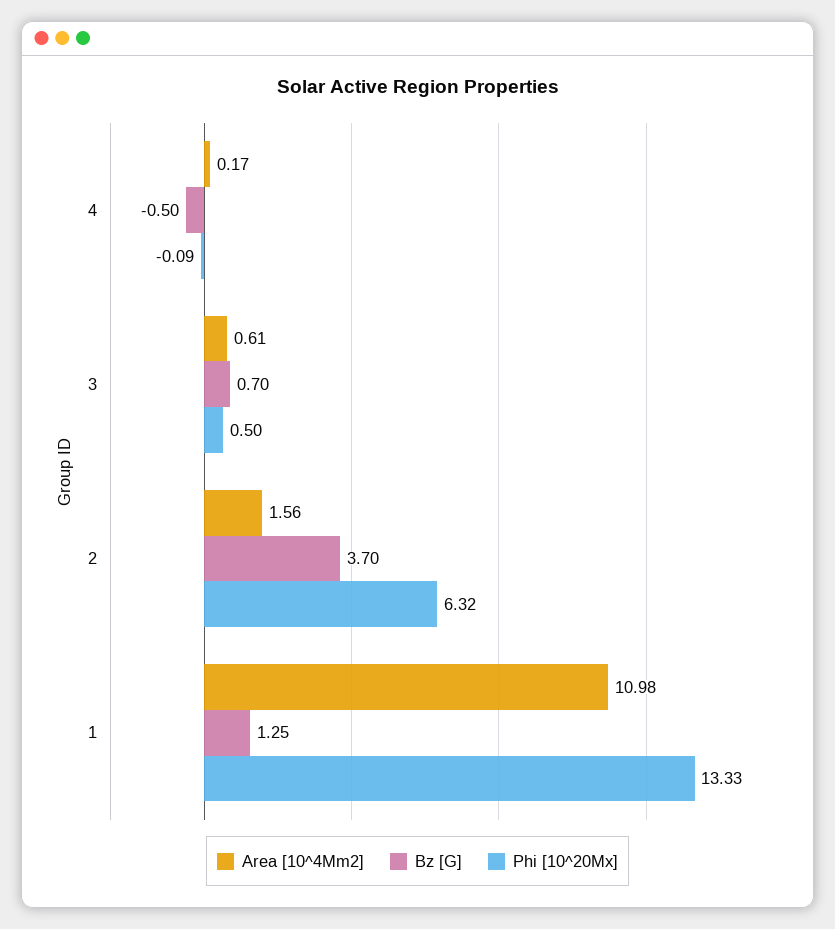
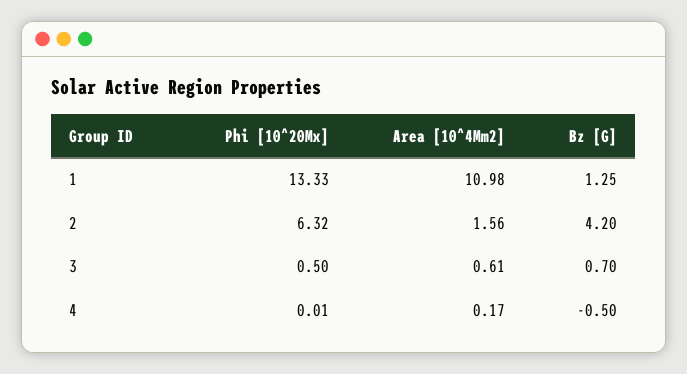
  {
    "Area [10^4Mm2]": {
      "4": 0.17,
      "3": 0.61,
      "2": 1.56,
      "1": 10.98
    },
    "Bz [G]": {
      "4": -0.5,
      "3": 0.7,
-     "2": 3.7,
+     "2": 4.2,
      "1": 1.25
    },
    "Phi [10^20Mx]": {
-     "4": -0.09,
+     "4": 0.01,
      "3": 0.5,
      "2": 6.32,
      "1": 13.33
    }
  }

